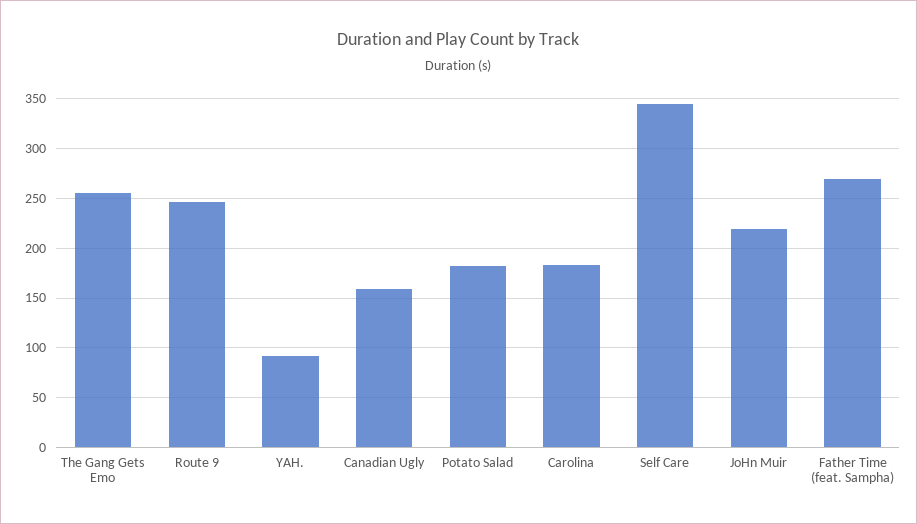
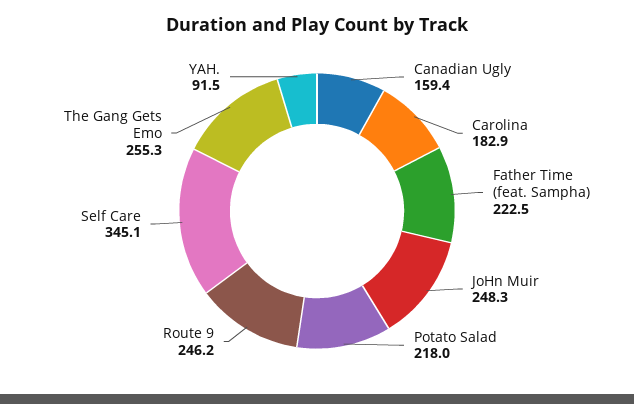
  {
    "The Gang Gets Emo": 255.3,
    "Route 9": 246.2,
    "YAH.": 91.5,
    "Canadian Ugly": 159.4,
-   "Potato Salad": 180,
+   "Potato Salad": 218,
    "Carolina": 182.9,
    "Self Care": 345.1,
-   "JoHn Muir": 220,
+   "JoHn Muir": 248.3,
-   "Father Time (feat. Sampha)": 270
+   "Father Time (feat. Sampha)": 222.5
  }

